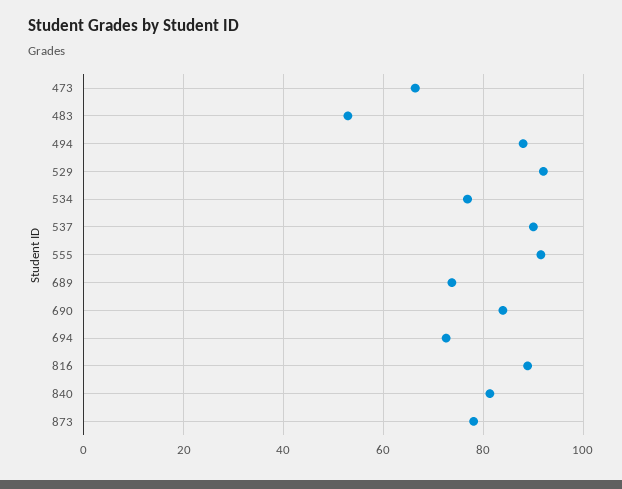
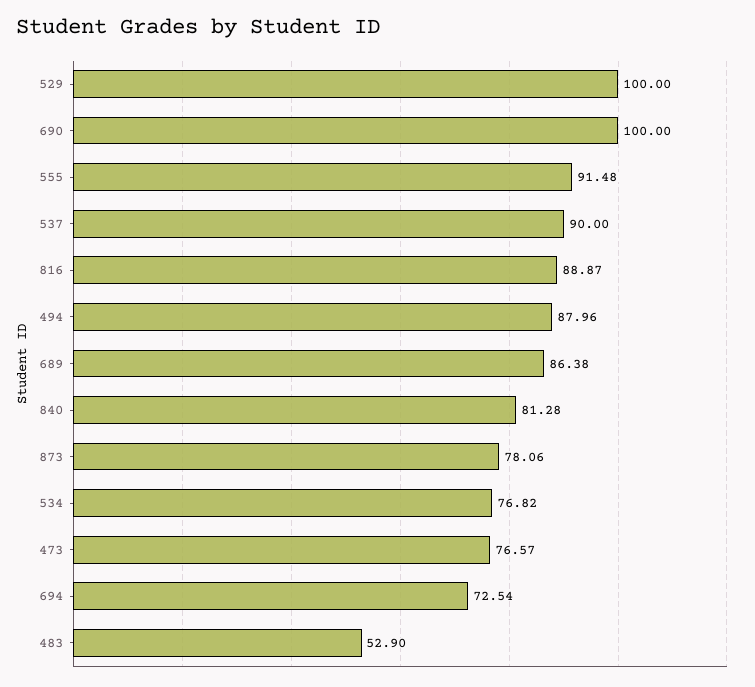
  {
-   "473": 66,
+   "473": 76.57,
    "483": 52.9,
    "494": 87.96,
-   "529": 92,
+   "529": 100,
    "534": 76.82,
    "537": 90,
    "555": 91.48,
-   "689": 74,
+   "689": 86.38,
-   "690": 84,
+   "690": 100,
    "694": 72.54,
    "816": 88.87,
    "840": 81.28,
    "873": 78.06
  }

